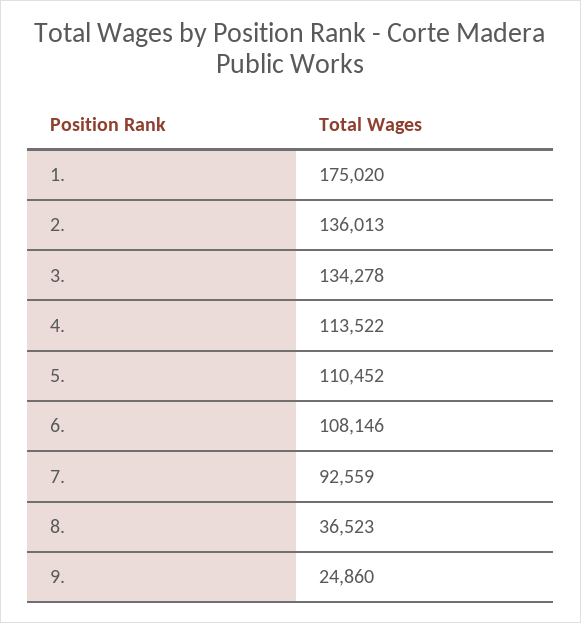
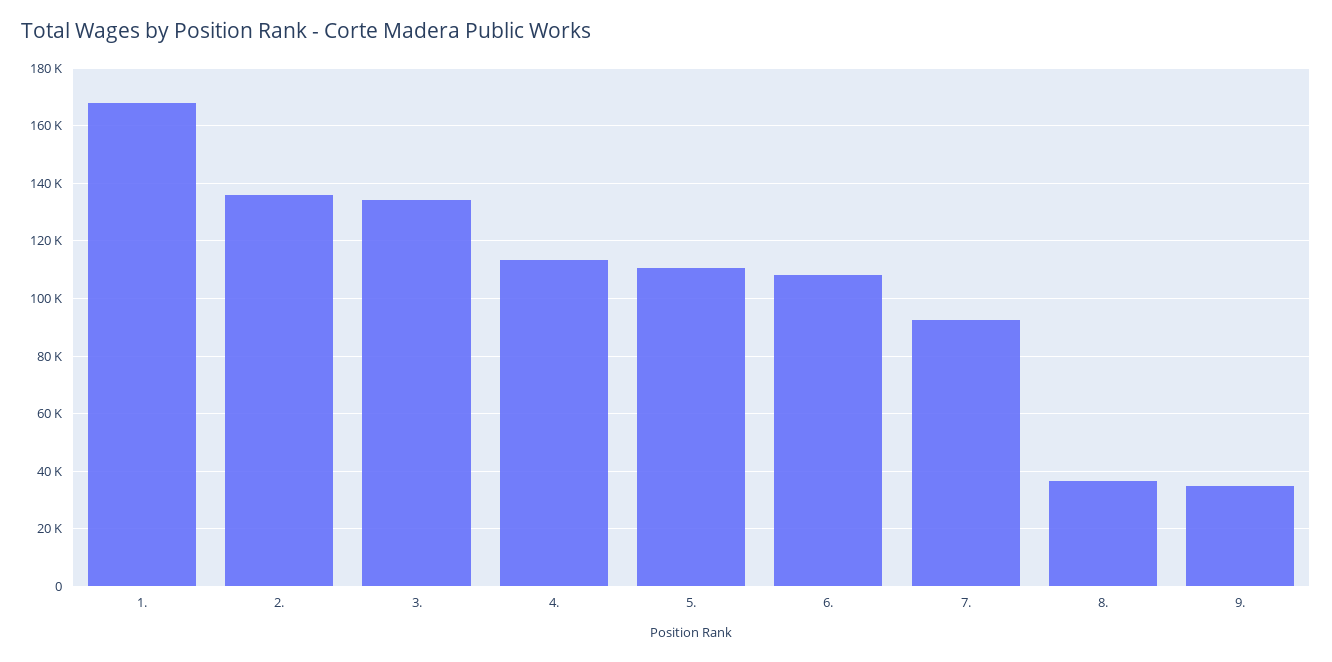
  {
-   "1.": 175020,
+   "1.": 167500,
    "2.": 136013,
    "3.": 134278,
    "4.": 113522,
    "5.": 110452,
    "6.": 108146,
    "7.": 92559,
    "8.": 36523,
-   "9.": 24860
+   "9.": 35000
  }

